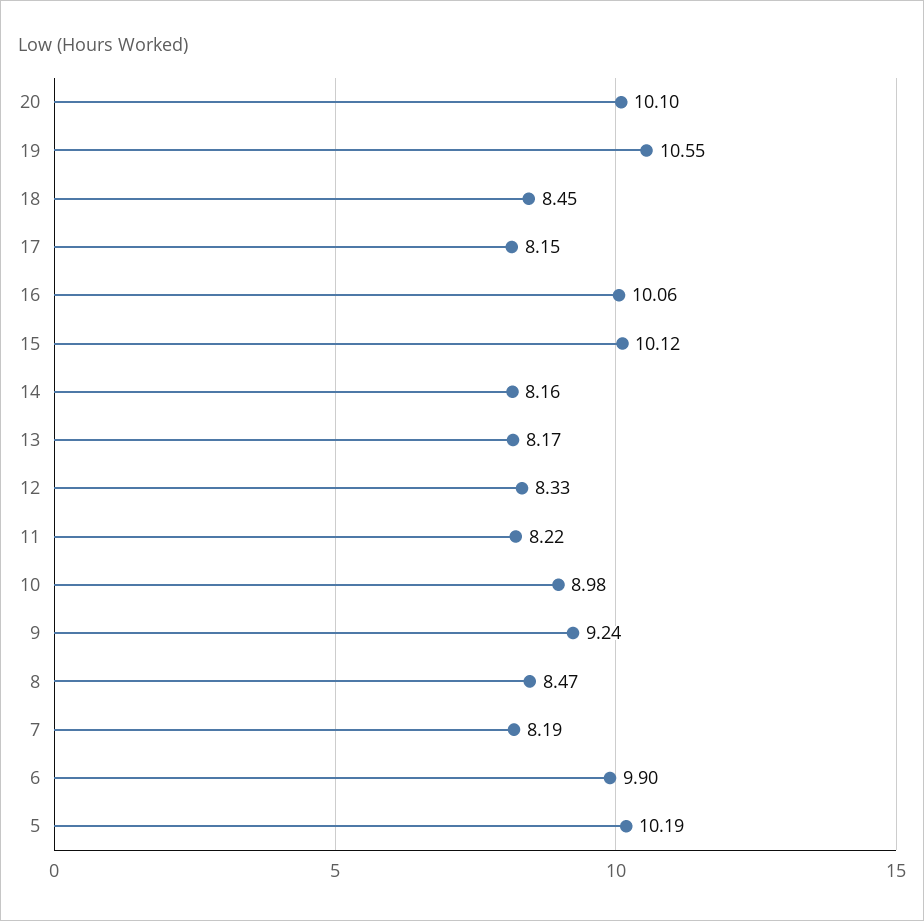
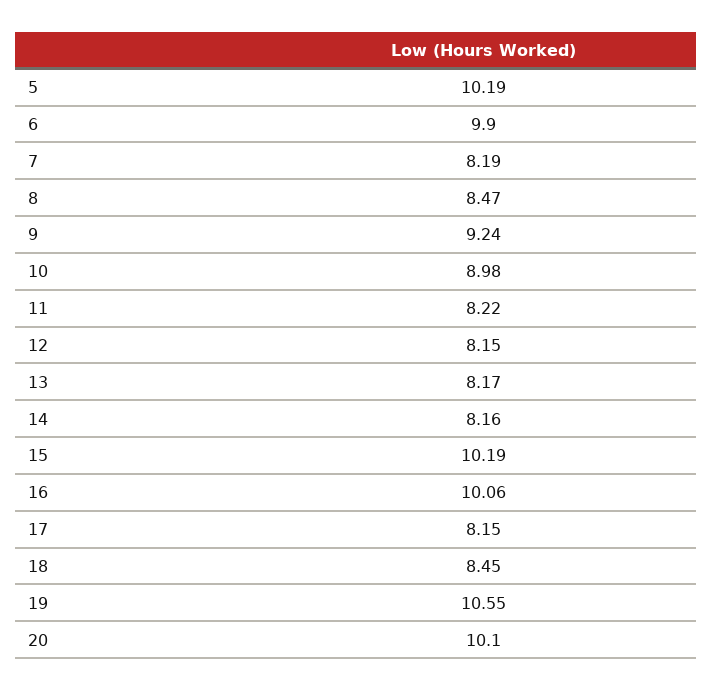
  {
    "20": 10.1,
    "19": 10.55,
    "18": 8.45,
    "17": 8.15,
    "16": 10.06,
-   "15": 10.12,
+   "15": 10.19,
    "14": 8.16,
    "13": 8.17,
-   "12": 8.33,
+   "12": 8.15,
    "11": 8.22,
    "10": 8.98,
    "9": 9.24,
    "8": 8.47,
    "7": 8.19,
    "6": 9.9,
    "5": 10.19
  }

